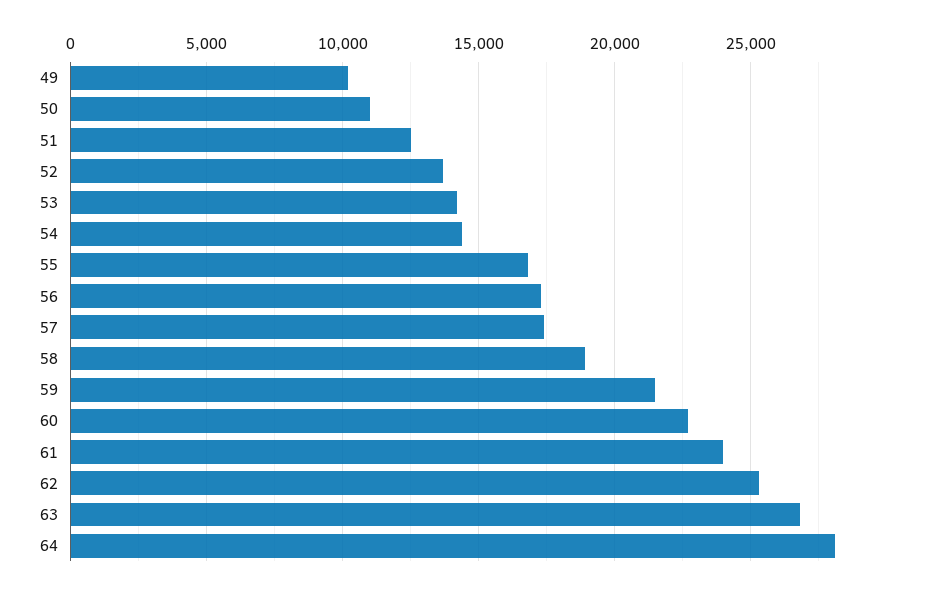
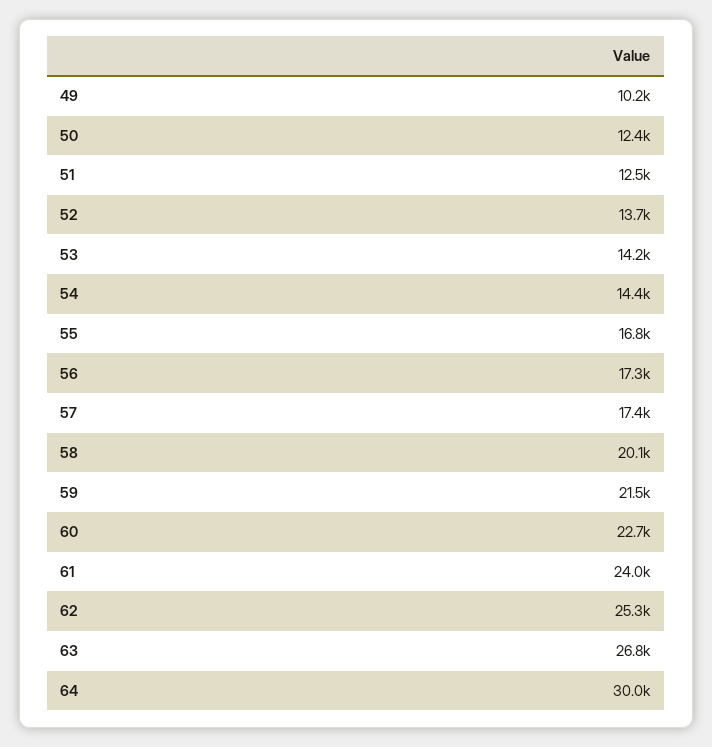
  {
    "49": 10200,
-   "50": 11000,
+   "50": 12400,
    "51": 12500,
    "52": 13700,
    "53": 14200,
    "54": 14400,
    "55": 16800,
    "56": 17300,
    "57": 17400,
-   "58": 19000,
+   "58": 20100,
    "59": 21500,
    "60": 22700,
    "61": 24000,
    "62": 25300,
    "63": 26800,
-   "64": 28000
+   "64": 30000
  }

